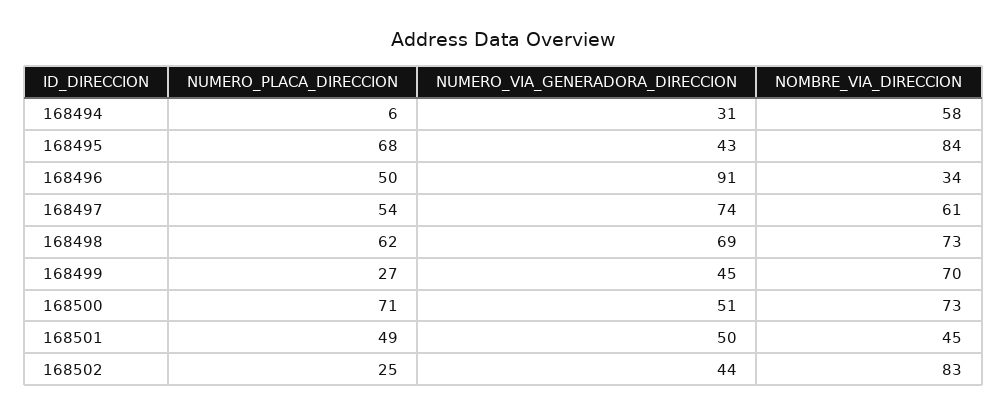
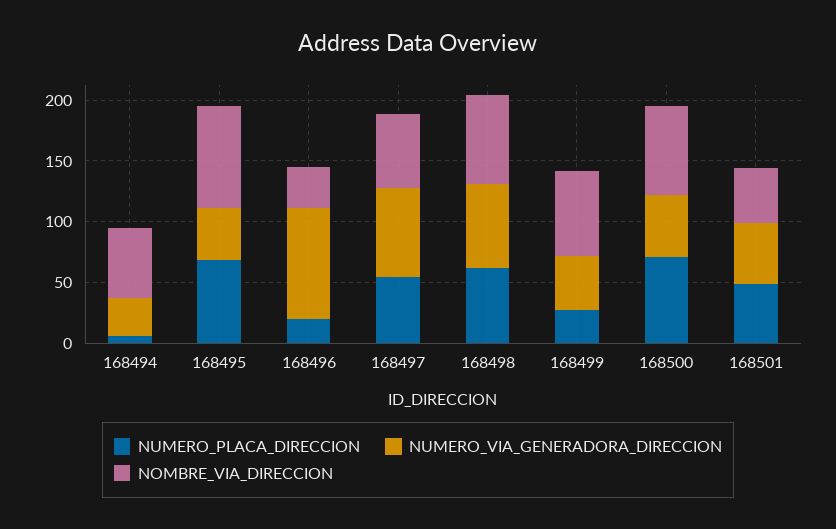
  {
    "NUMERO_PLACA_DIRECCION": {
      "168494": 6,
      "168495": 68,
-     "168496": 50,
+     "168496": 20,
      "168497": 54,
      "168498": 62,
      "168499": 27,
      "168500": 71,
-     "168501": 49,
+     "168501": 49
-     "168502": 25
    },
    "NUMERO_VIA_GENERADORA_DIRECCION": {
      "168494": 31,
      "168495": 43,
      "168496": 91,
      "168497": 74,
      "168498": 69,
      "168499": 45,
      "168500": 51,
-     "168501": 50,
+     "168501": 50
-     "168502": 44
    },
    "NOMBRE_VIA_DIRECCION": {
      "168494": 58,
      "168495": 84,
      "168496": 34,
      "168497": 61,
      "168498": 73,
      "168499": 70,
      "168500": 73,
-     "168501": 45,
+     "168501": 45
-     "168502": 83
    }
  }

